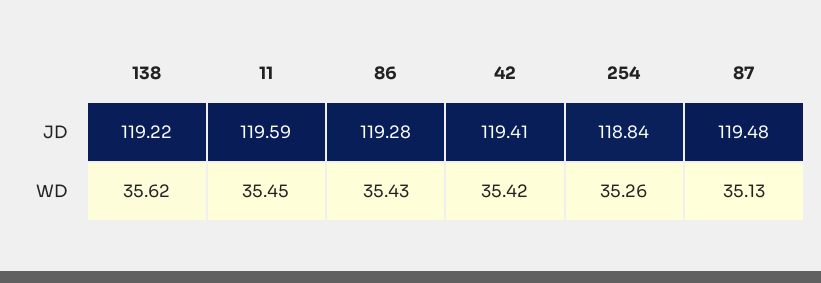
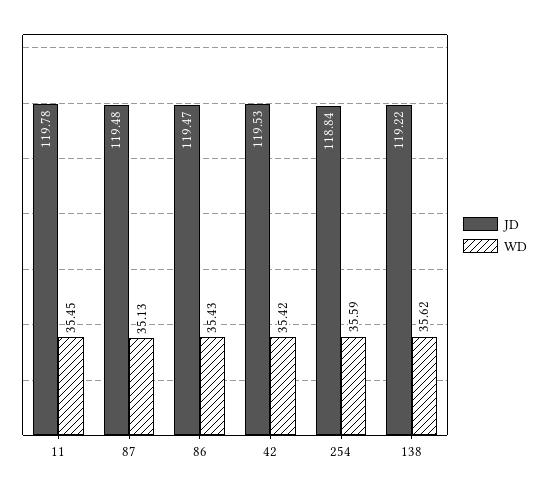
  {
    "JD": {
      "138": 119.22,
-     "11": 119.59,
+     "11": 119.78,
-     "86": 119.28,
+     "86": 119.47,
-     "42": 119.41,
+     "42": 119.53,
      "254": 118.84,
      "87": 119.48
    },
    "WD": {
      "138": 35.62,
      "11": 35.45,
      "86": 35.43,
      "42": 35.42,
-     "254": 35.26,
+     "254": 35.59,
      "87": 35.13
    }
  }

